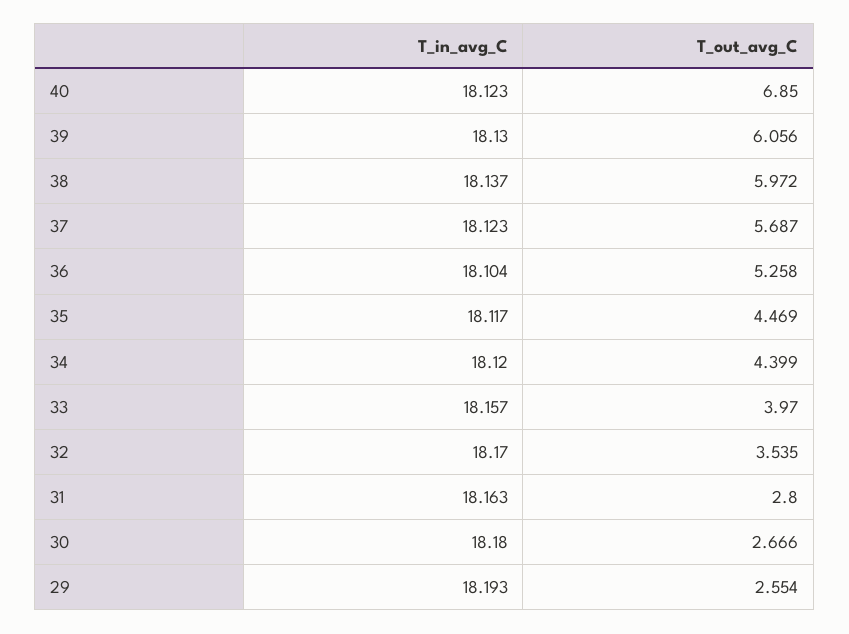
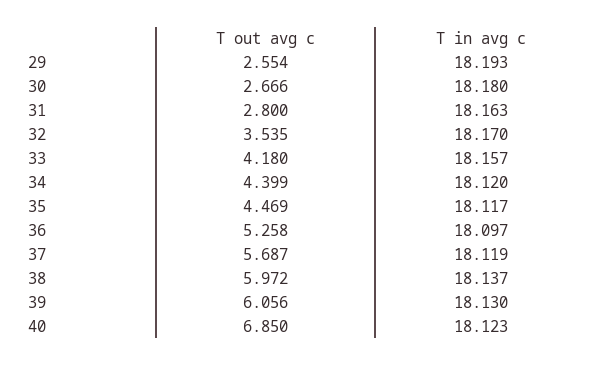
  {
    "T_in_avg_C": {
      "40": 18.123,
      "39": 18.13,
      "38": 18.137,
-     "37": 18.123,
+     "37": 18.119,
-     "36": 18.104,
+     "36": 18.097,
      "35": 18.117,
      "34": 18.12,
      "33": 18.157,
      "32": 18.17,
      "31": 18.163,
      "30": 18.18,
      "29": 18.193
    },
    "T_out_avg_C": {
      "40": 6.85,
      "39": 6.056,
      "38": 5.972,
      "37": 5.687,
      "36": 5.258,
      "35": 4.469,
      "34": 4.399,
-     "33": 3.97,
+     "33": 4.18,
      "32": 3.535,
      "31": 2.8,
      "30": 2.666,
      "29": 2.554
    }
  }

